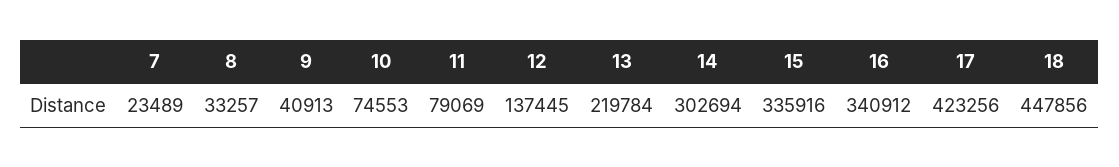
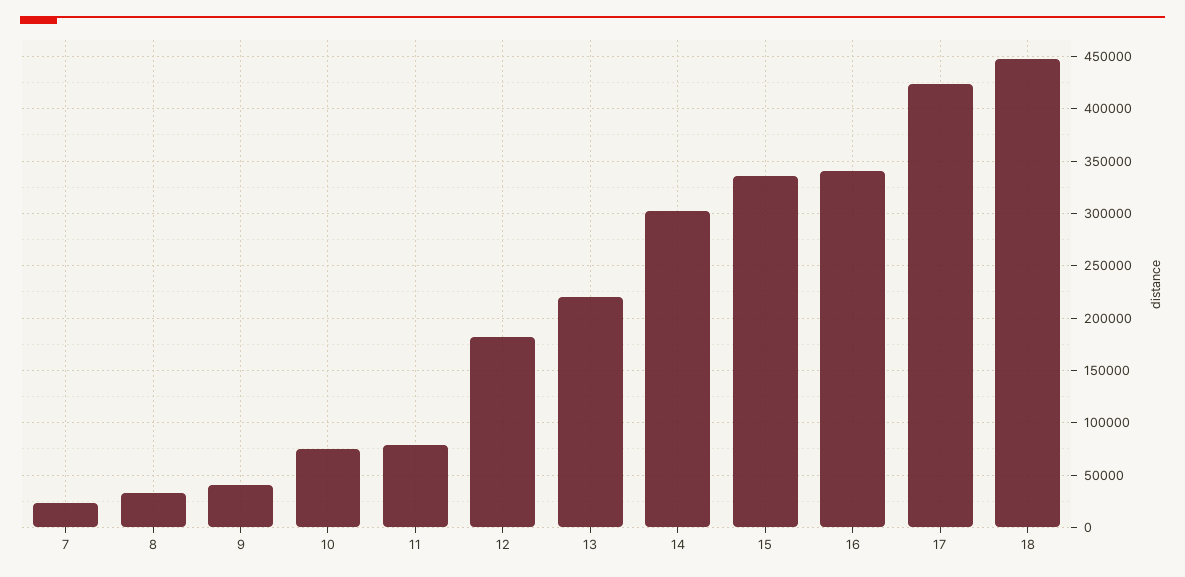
  {
    "7": 23489,
    "8": 33257,
    "9": 40913,
    "10": 74553,
    "11": 79069,
-   "12": 137445,
+   "12": 180000,
    "13": 219784,
    "14": 302694,
    "15": 335916,
    "16": 340912,
    "17": 423256,
    "18": 447856
  }

